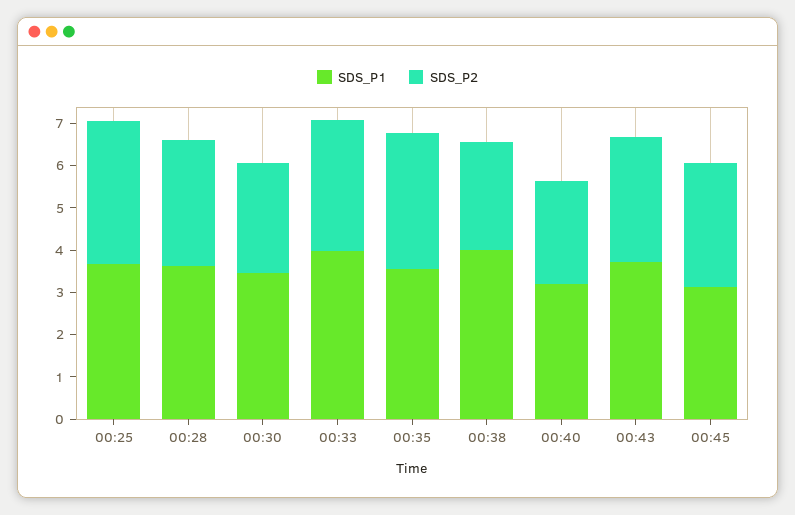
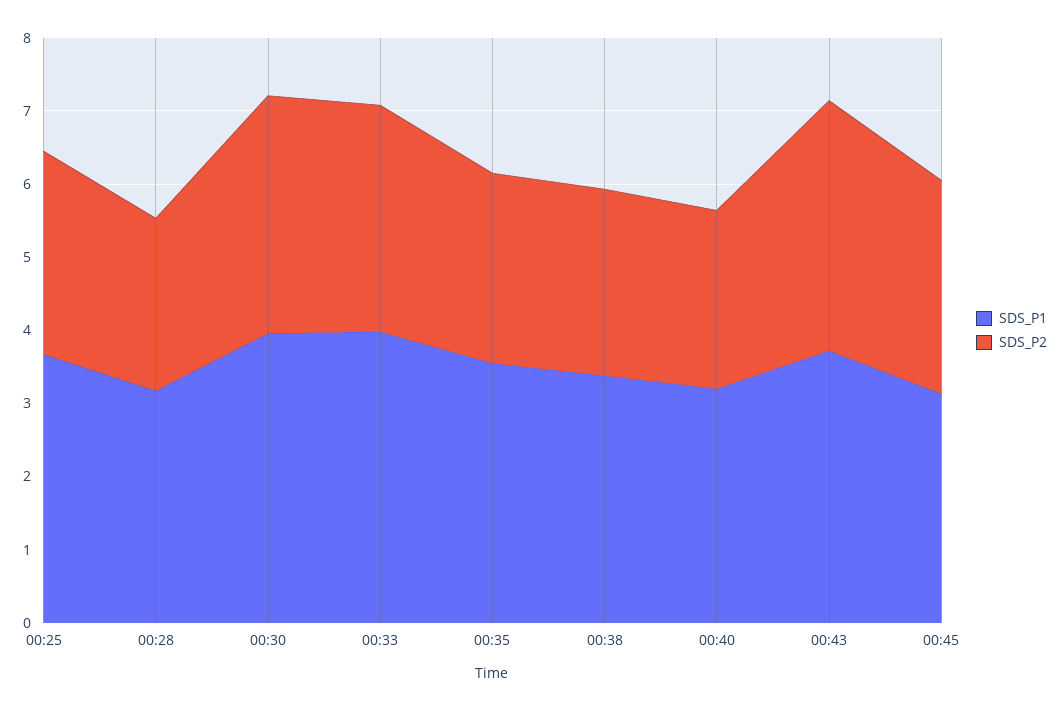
  {
    "SDS_P1": {
      "00:25": 3.6,
-     "00:28": 3.6,
+     "00:28": 3.2,
-     "00:30": 3.4,
+     "00:30": 4,
      "00:33": 4,
      "00:35": 3.6,
-     "00:38": 4,
+     "00:38": 3.4,
      "00:40": 3.2,
      "00:43": 3.8,
      "00:45": 3.2
    },
    "SDS_P2": {
-     "00:25": 3.4,
+     "00:25": 2.8,
-     "00:28": 3,
+     "00:28": 2.4,
-     "00:30": 2.6,
+     "00:30": 3.2,
      "00:33": 3.2,
-     "00:35": 3.2,
+     "00:35": 2.6,
      "00:38": 2.6,
      "00:40": 2.4,
-     "00:43": 3,
+     "00:43": 3.4,
      "00:45": 3
    }
  }

